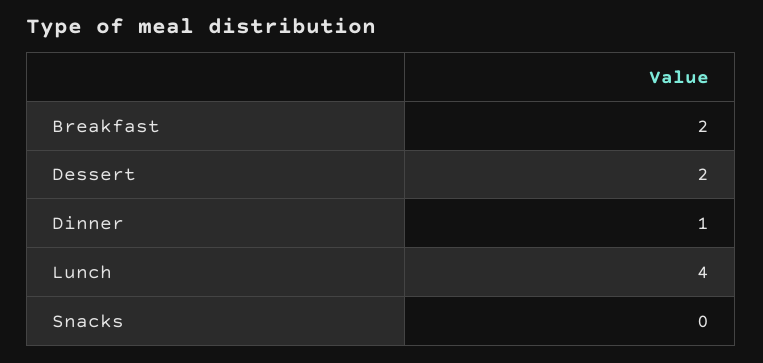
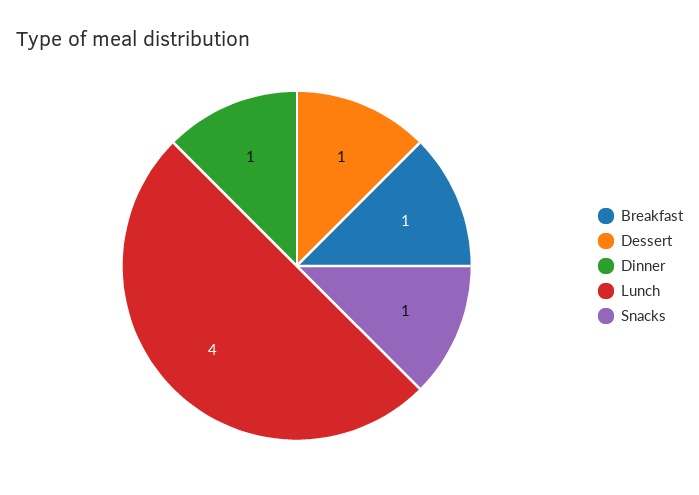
  {
-   "Breakfast": 2,
+   "Breakfast": 1,
-   "Dessert": 2,
+   "Dessert": 1,
    "Dinner": 1,
    "Lunch": 4,
-   "Snacks": 0
+   "Snacks": 1
  }

